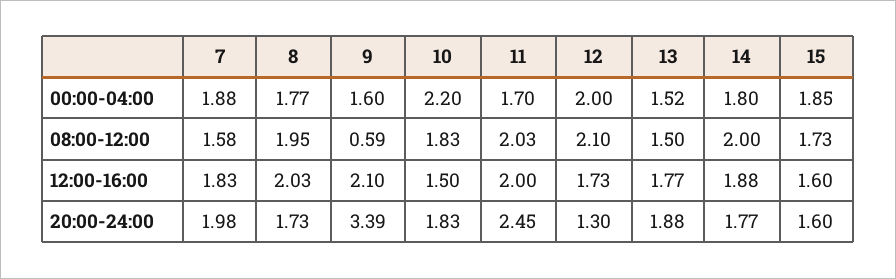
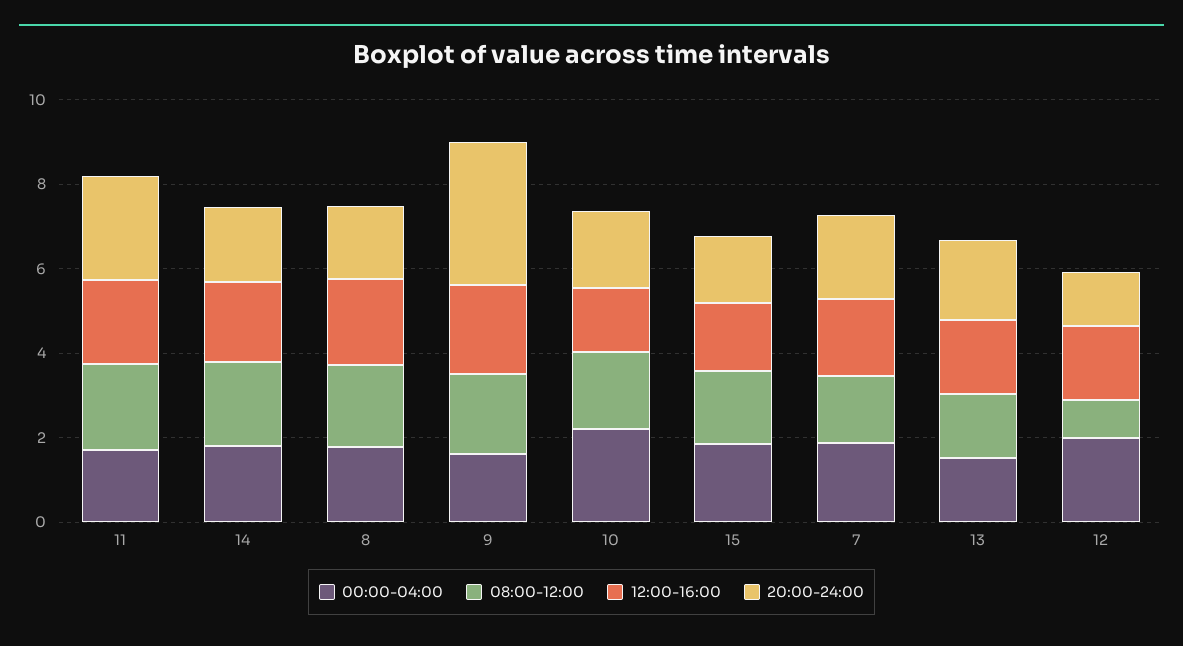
  {
    "00:00-04:00": {
      "7": 1.88,
      "8": 1.77,
      "9": 1.6,
      "10": 2.2,
      "11": 1.7,
      "12": 2,
      "13": 1.52,
      "14": 1.8,
      "15": 1.85
    },
    "08:00-12:00": {
      "7": 1.58,
      "8": 1.95,
-     "9": 0.59,
+     "9": 2,
      "10": 1.83,
      "11": 2.03,
-     "12": 2.1,
+     "12": 1,
      "13": 1.5,
      "14": 2,
      "15": 1.73
    },
    "12:00-16:00": {
      "7": 1.83,
      "8": 2.03,
      "9": 2.1,
      "10": 1.5,
      "11": 2,
      "12": 1.73,
      "13": 1.77,
      "14": 1.88,
      "15": 1.6
    },
    "20:00-24:00": {
      "7": 1.98,
      "8": 1.73,
      "9": 3.39,
      "10": 1.83,
      "11": 2.45,
      "12": 1.3,
      "13": 1.88,
      "14": 1.77,
      "15": 1.6
    }
  }

